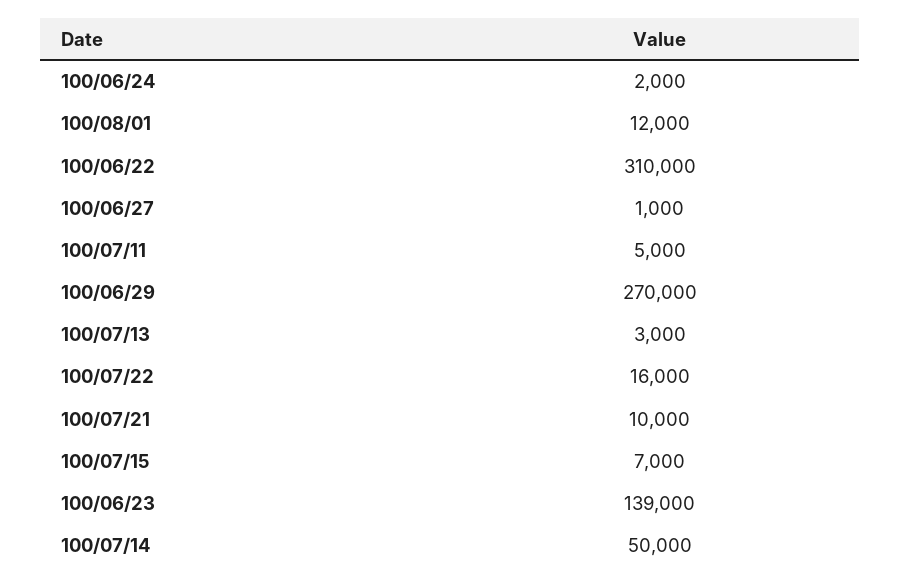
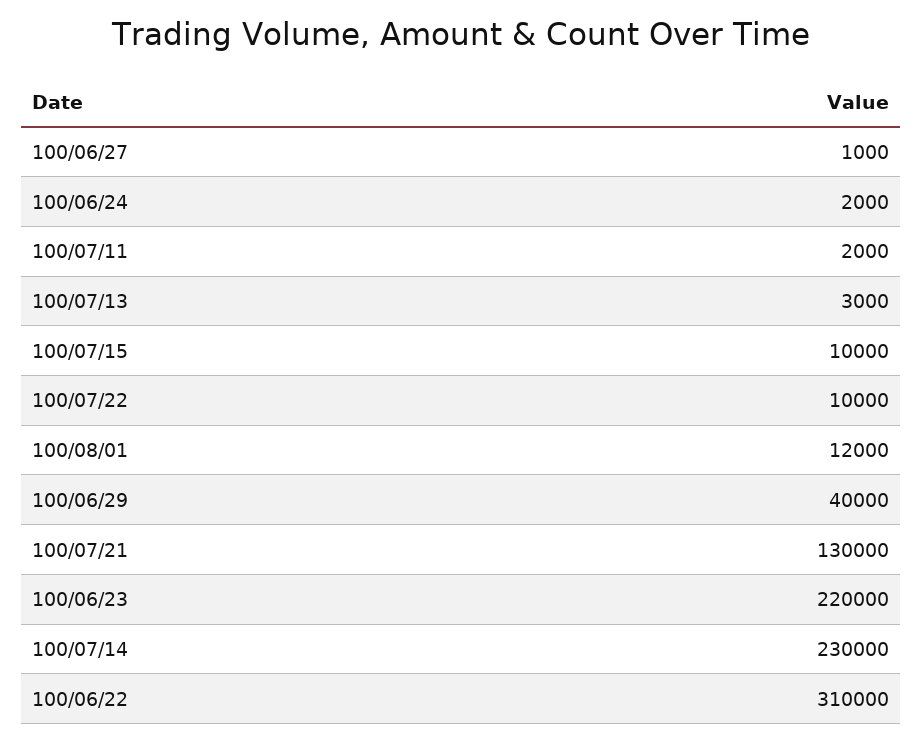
  {
    "100/06/24": 2000,
    "100/08/01": 12000,
    "100/06/22": 310000,
    "100/06/27": 1000,
-   "100/07/11": 5000,
+   "100/07/11": 2000,
-   "100/06/29": 270000,
+   "100/06/29": 40000,
    "100/07/13": 3000,
-   "100/07/22": 16000,
+   "100/07/22": 10000,
-   "100/07/21": 10000,
+   "100/07/21": 130000,
-   "100/07/15": 7000,
+   "100/07/15": 10000,
-   "100/06/23": 139000,
+   "100/06/23": 220000,
-   "100/07/14": 50000
+   "100/07/14": 230000
  }

